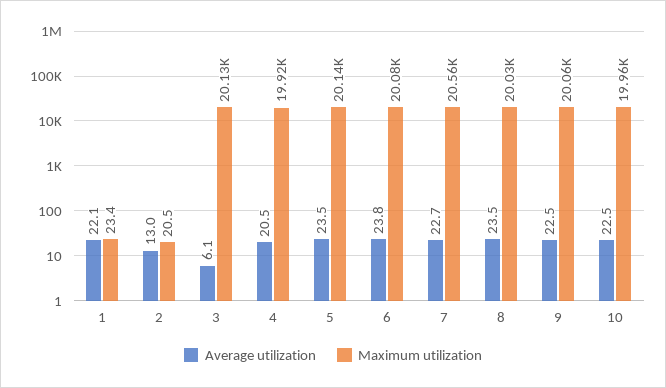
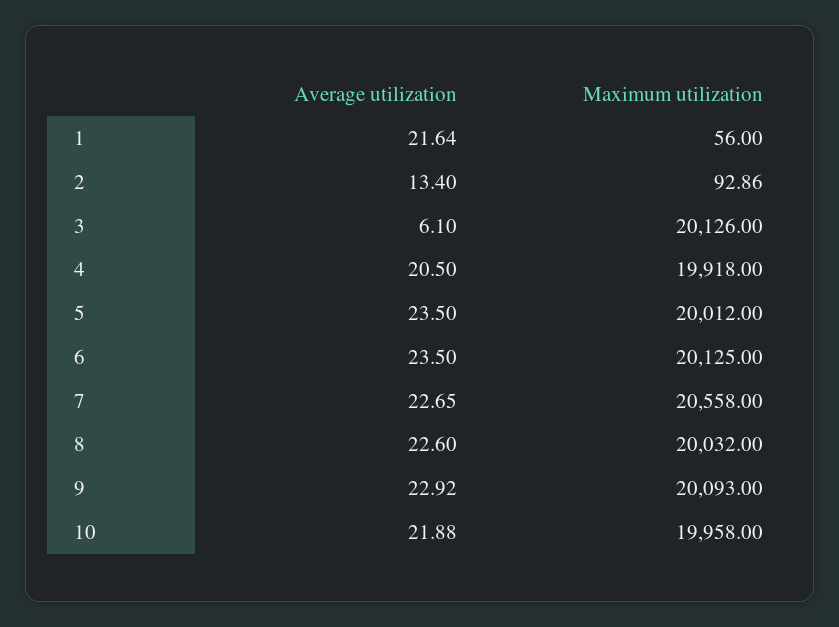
  {
    "Average utilization": {
-     "1": 22.1,
+     "1": 21.64,
-     "2": 13,
+     "2": 13.4,
      "3": 6.1,
      "4": 20.5,
      "5": 23.5,
-     "6": 23.8,
+     "6": 23.5,
      "7": 22.65,
-     "8": 23.5,
+     "8": 22.6,
-     "9": 22.5,
+     "9": 22.92,
-     "10": 22.5
+     "10": 21.88
    },
    "Maximum utilization": {
-     "1": 23.4,
+     "1": 56,
-     "2": 20.5,
+     "2": 92.86,
      "3": 20126,
      "4": 19918,
-     "5": 20140,
+     "5": 20012,
-     "6": 20080,
+     "6": 20125,
      "7": 20558,
      "8": 20032,
-     "9": 20060,
+     "9": 20093,
      "10": 19958
    }
  }

